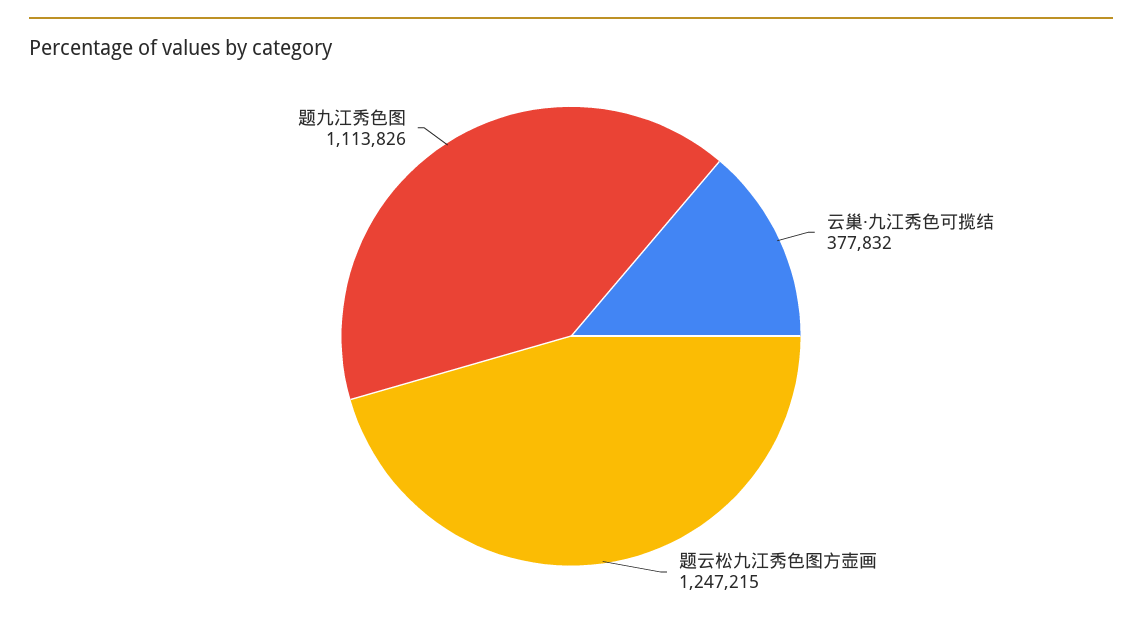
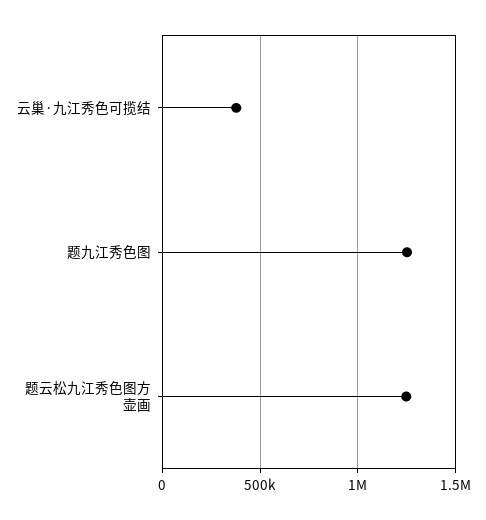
  {
    "云巢·九江秀色可揽结": 377832,
    "题云松九江秀色图方壶画": 1247215,
-   "题九江秀色图": 1113826
+   "题九江秀色图": 1250000
  }

